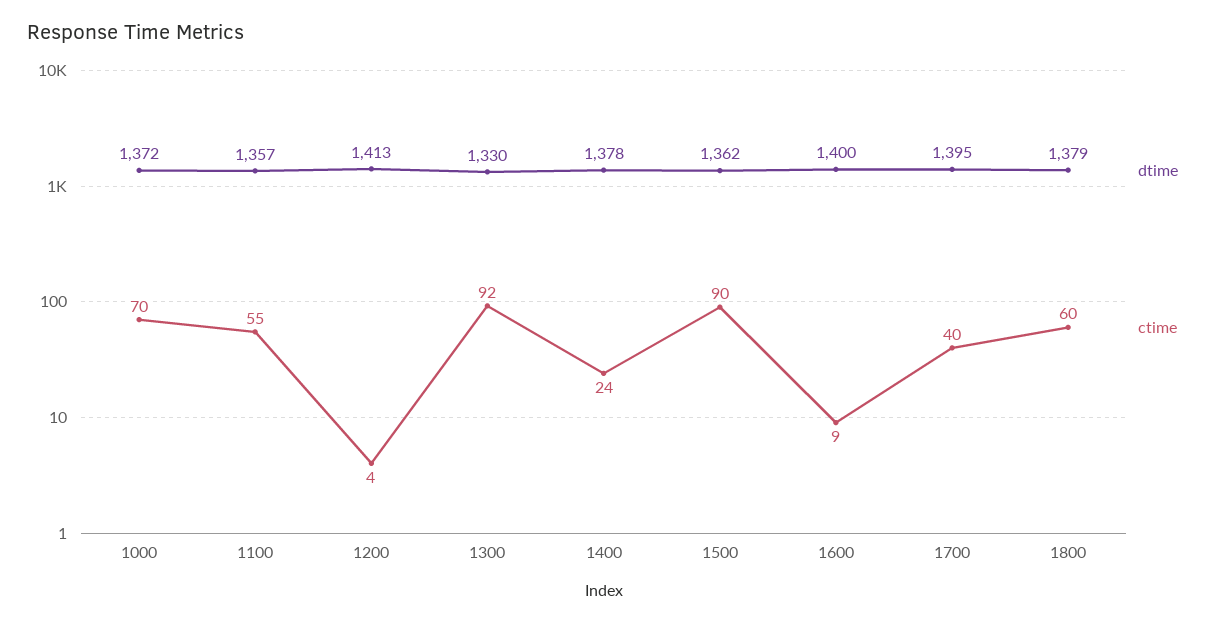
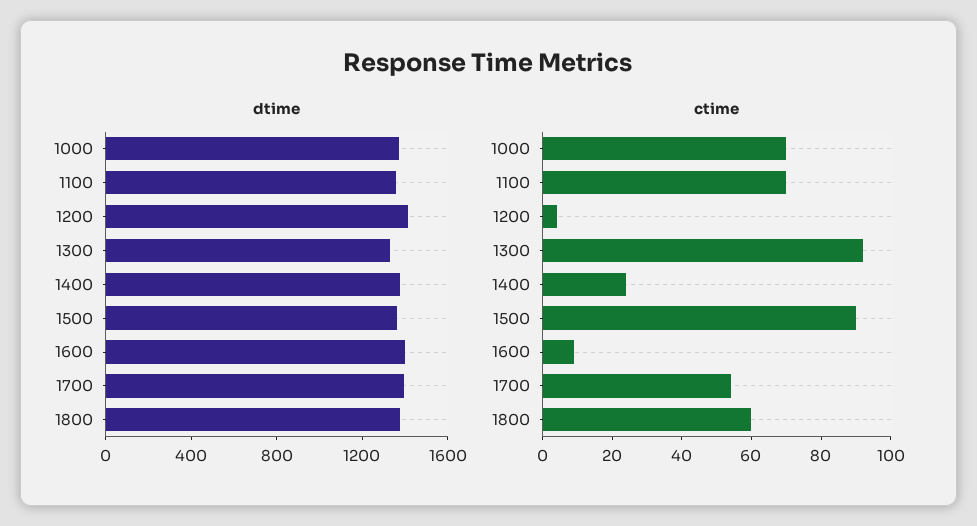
  {
    "dtime": {
      "1000": 1372,
      "1100": 1357,
      "1200": 1413,
      "1300": 1330,
      "1400": 1378,
      "1500": 1362,
      "1600": 1400,
      "1700": 1395,
      "1800": 1379
    },
    "ctime": {
      "1000": 70,
-     "1100": 55,
+     "1100": 70,
      "1200": 4,
      "1300": 92,
      "1400": 24,
      "1500": 90,
      "1600": 9,
-     "1700": 40,
+     "1700": 55,
      "1800": 60
    }
  }

